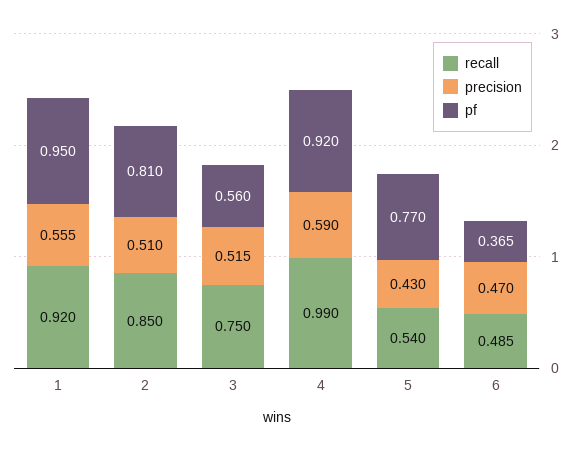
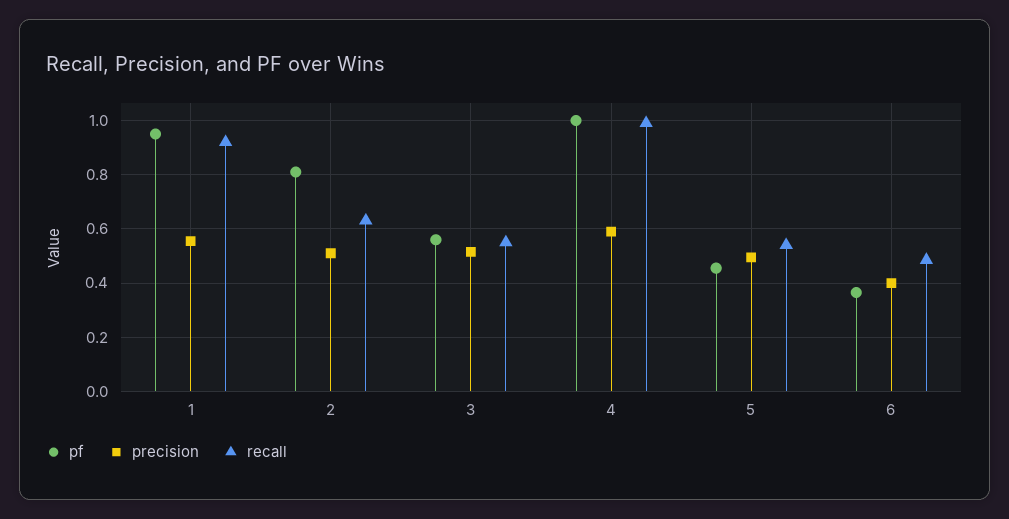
  {
    "recall": {
      "1": 0.92,
-     "2": 0.85,
+     "2": 0.625,
-     "3": 0.75,
+     "3": 0.55,
      "4": 0.99,
      "5": 0.54,
      "6": 0.485
    },
    "precision": {
      "1": 0.555,
      "2": 0.51,
      "3": 0.515,
      "4": 0.59,
-     "5": 0.43,
+     "5": 0.5,
-     "6": 0.47
+     "6": 0.4
    },
    "pf": {
      "1": 0.95,
      "2": 0.81,
      "3": 0.56,
-     "4": 0.92,
+     "4": 1,
-     "5": 0.77,
+     "5": 0.45,
      "6": 0.365
    }
  }

